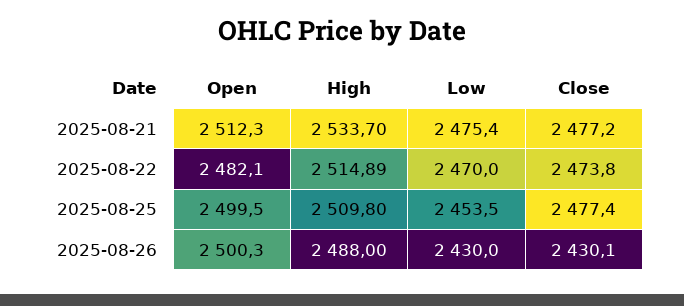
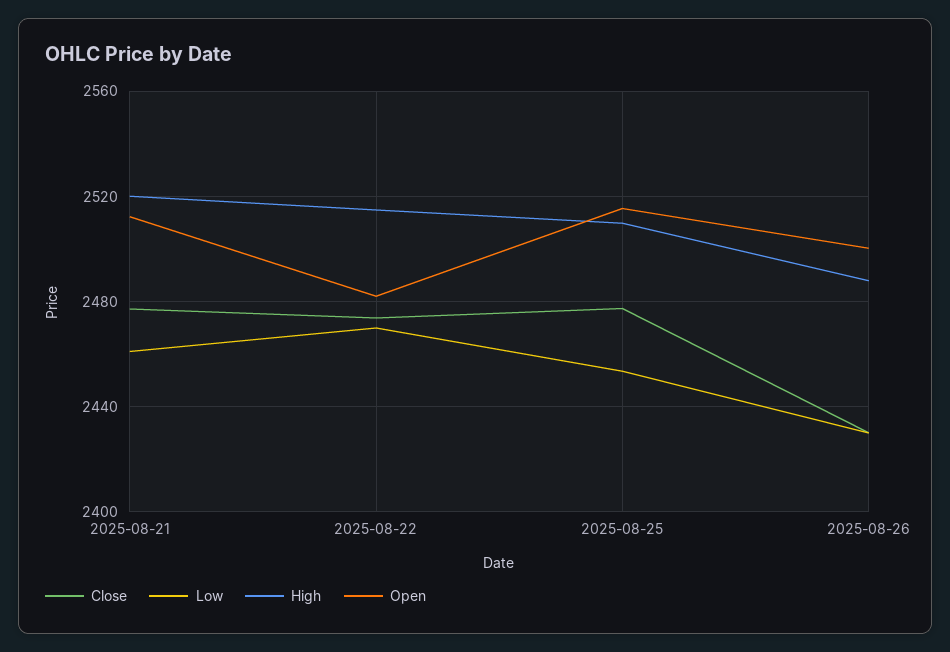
  {
    "Open": {
      "2025-08-21": 2512.3,
      "2025-08-22": 2482.1,
-     "2025-08-25": 2499.5,
+     "2025-08-25": 2515,
      "2025-08-26": 2500.3
    },
    "High": {
-     "2025-08-21": 2533.7,
+     "2025-08-21": 2520,
      "2025-08-22": 2514.89,
      "2025-08-25": 2509.8,
      "2025-08-26": 2488
    },
    "Low": {
-     "2025-08-21": 2475.4,
+     "2025-08-21": 2460,
      "2025-08-22": 2470,
      "2025-08-25": 2453.5,
      "2025-08-26": 2430
    },
    "Close": {
      "2025-08-21": 2477.2,
      "2025-08-22": 2473.8,
      "2025-08-25": 2477.4,
      "2025-08-26": 2430.1
    }
  }

